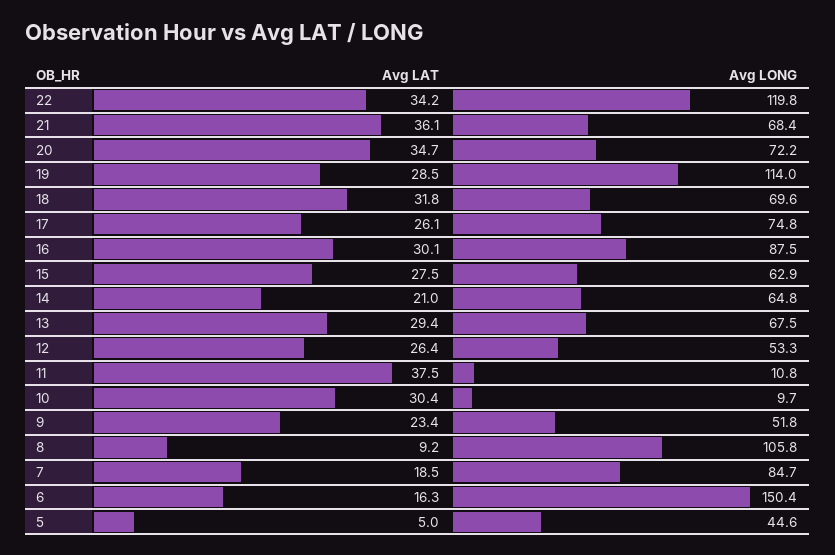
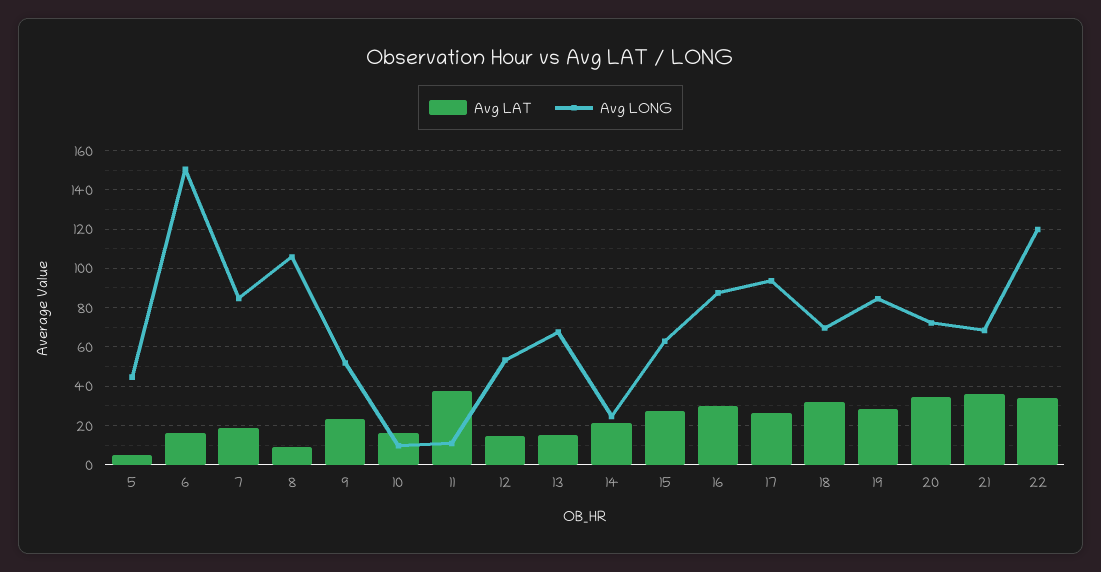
  {
    "Avg LAT": {
      "22": 34.2,
      "21": 36.1,
      "20": 34.7,
      "19": 28.5,
      "18": 31.8,
      "17": 26.1,
      "16": 30.1,
      "15": 27.5,
      "14": 21,
-     "13": 29.4,
+     "13": 15,
-     "12": 26.4,
+     "12": 15,
      "11": 37.5,
-     "10": 30.4,
+     "10": 15,
      "9": 23.4,
      "8": 9.2,
      "7": 18.5,
      "6": 16.3,
      "5": 5
    },
    "Avg LONG": {
      "22": 119.8,
      "21": 68.4,
      "20": 72.2,
-     "19": 114,
+     "19": 85,
      "18": 69.6,
-     "17": 74.8,
+     "17": 95,
      "16": 87.5,
      "15": 62.9,
-     "14": 64.8,
+     "14": 25,
      "13": 67.5,
      "12": 53.3,
      "11": 10.8,
      "10": 9.7,
      "9": 51.8,
      "8": 105.8,
      "7": 84.7,
      "6": 150.4,
      "5": 44.6
    }
  }

